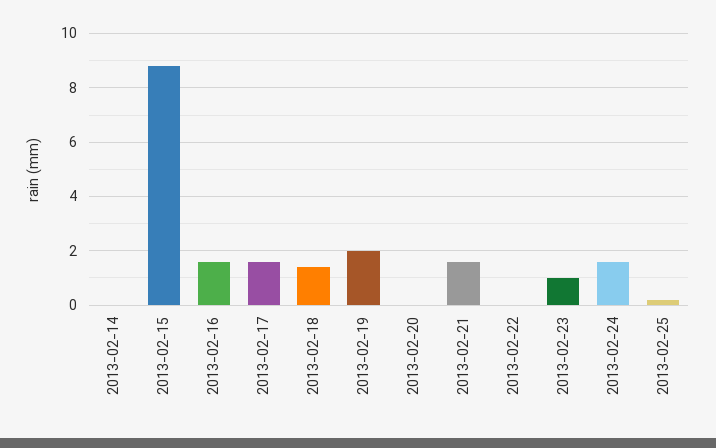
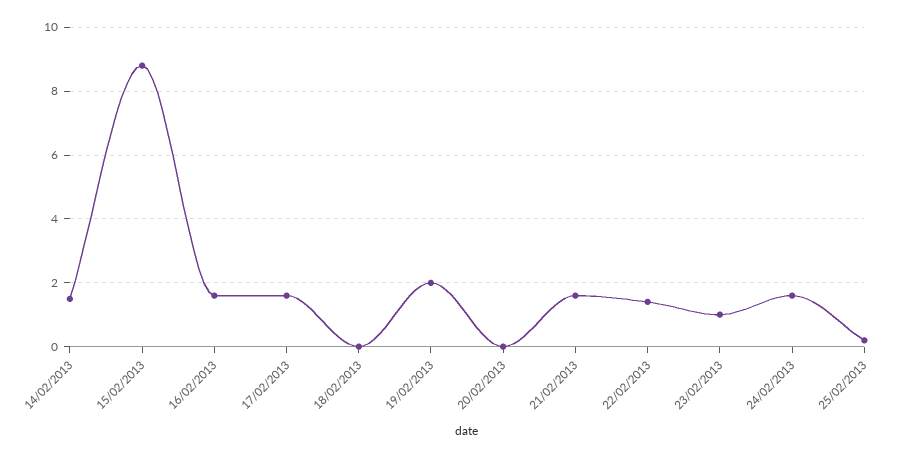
  {
-   "2013-02-14": 0,
+   "2013-02-14": 1.5,
    "2013-02-15": 9,
    "2013-02-16": 1.5,
    "2013-02-17": 1.5,
-   "2013-02-18": 1.5,
+   "2013-02-18": 0,
    "2013-02-19": 2,
    "2013-02-20": 0,
    "2013-02-21": 1.5,
-   "2013-02-22": 0,
+   "2013-02-22": 1.5,
    "2013-02-23": 1,
    "2013-02-24": 1.5,
    "2013-02-25": 0
  }

